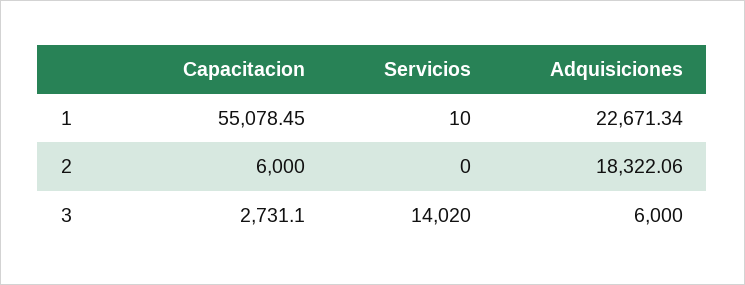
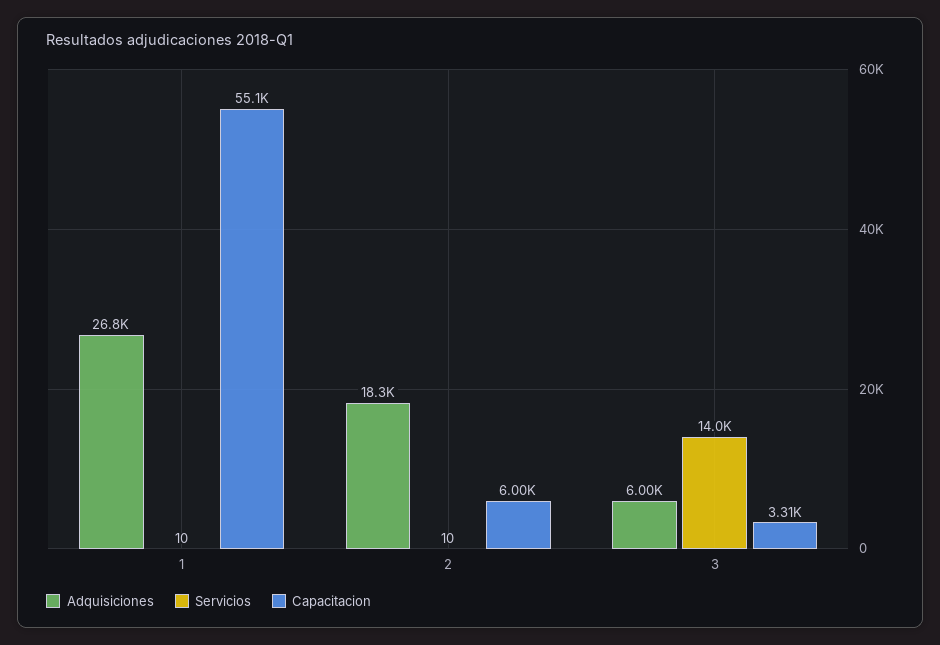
  {
    "Capacitacion": {
      "1": 55078.45,
      "2": 6000,
-     "3": 2731.1
+     "3": 3310
    },
    "Servicios": {
      "1": 10,
-     "2": 0,
+     "2": 10,
      "3": 14020
    },
    "Adquisiciones": {
-     "1": 22671.34,
+     "1": 26800,
      "2": 18322.06,
      "3": 6000
    }
  }

